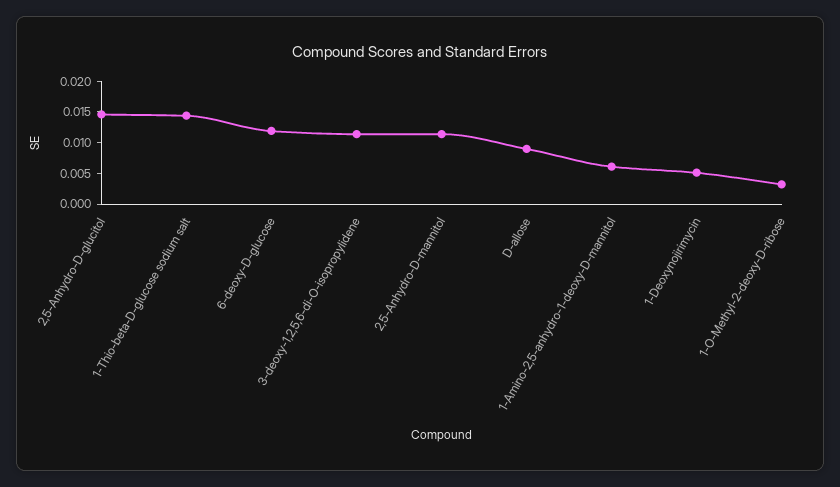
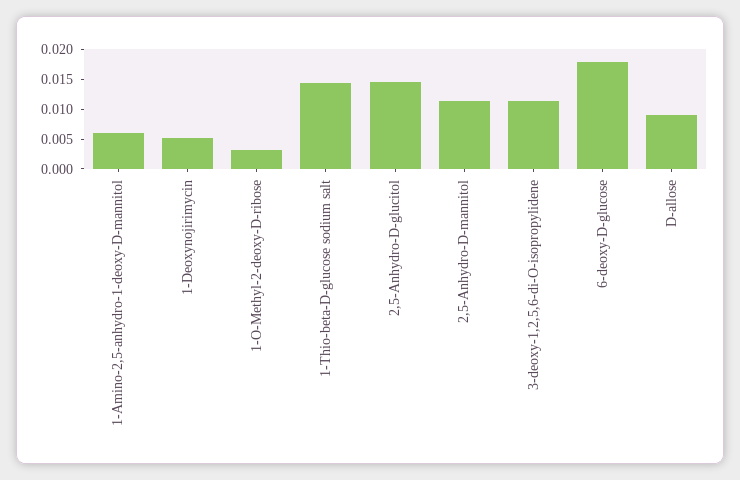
  {
    "2,5-Anhydro-D-glucitol": 0.015,
    "1-Thio-beta-D-glucose sodium salt": 0.015,
-   "6-deoxy-D-glucose": 0.0125,
+   "6-deoxy-D-glucose": 0.0175,
    "3-deoxy-1,2,5,6-di-O-isopropylidene": 0.0125,
    "2,5-Anhydro-D-mannitol": 0.0125,
    "D-allose": 0.01,
    "1-Amino-2,5-anhydro-1-deoxy-D-mannitol": 0.005,
    "1-Deoxynojirimycin": 0.005,
    "1-O-Methyl-2-deoxy-D-ribose": 0.0025
  }

